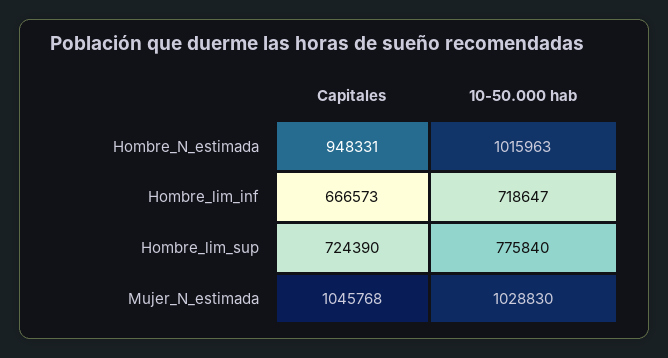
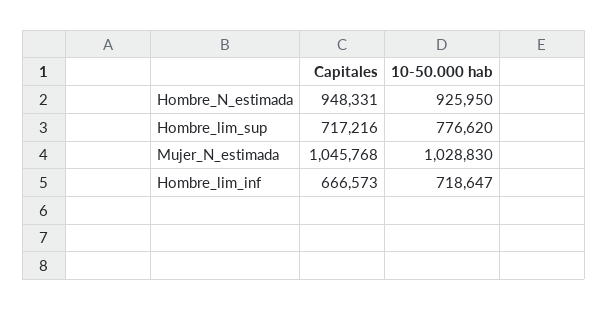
  {
    "Capitales": {
      "Hombre_N_estimada": 948331,
      "Hombre_lim_inf": 666573,
-     "Hombre_lim_sup": 724390,
+     "Hombre_lim_sup": 717216,
      "Mujer_N_estimada": 1045768
    },
    "10-50.000 hab": {
-     "Hombre_N_estimada": 1015963,
+     "Hombre_N_estimada": 925950,
      "Hombre_lim_inf": 718647,
-     "Hombre_lim_sup": 775840,
+     "Hombre_lim_sup": 776620,
      "Mujer_N_estimada": 1028830
    }
  }

